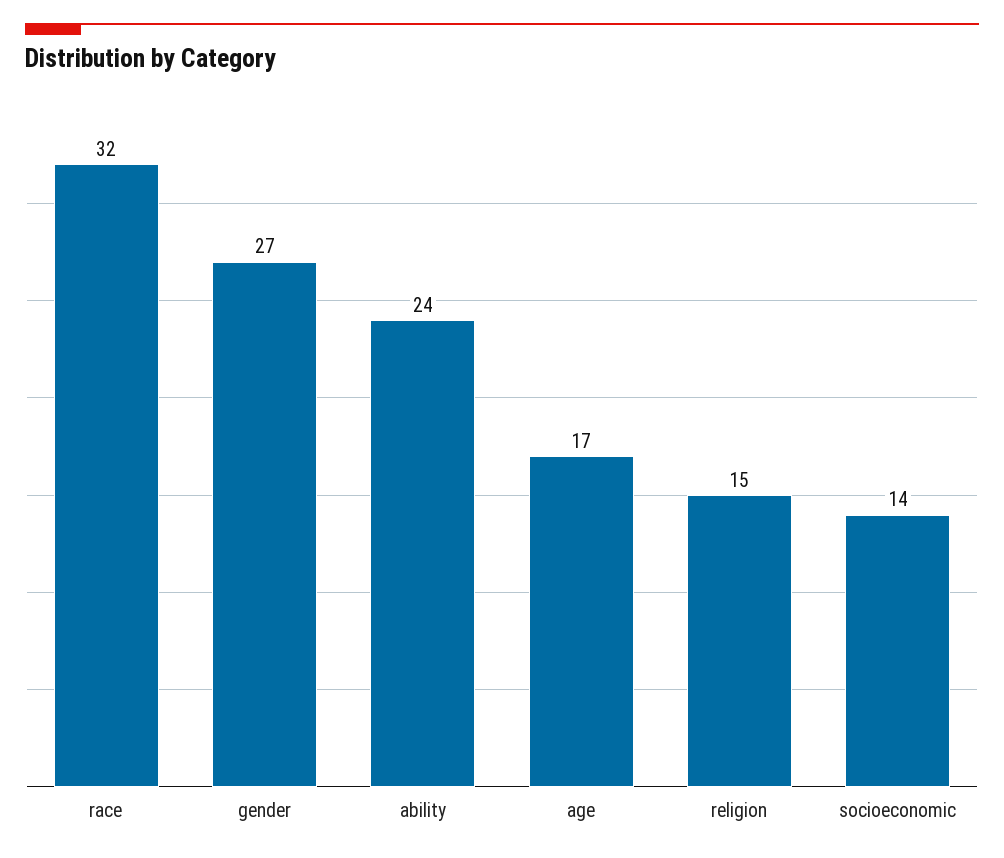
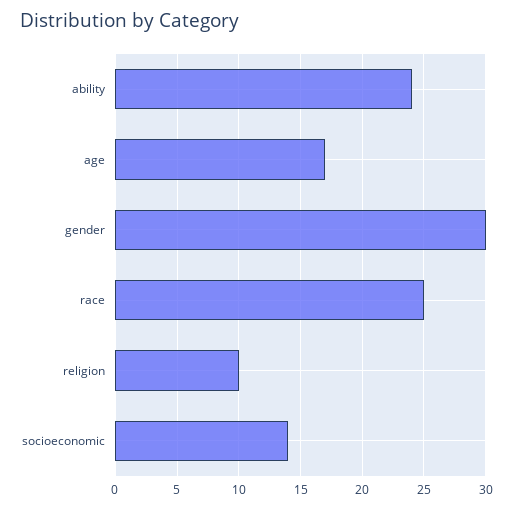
  {
-   "race": 32,
+   "race": 25,
-   "gender": 27,
+   "gender": 30,
    "ability": 24,
    "age": 17,
-   "religion": 15,
+   "religion": 10,
    "socioeconomic": 14
  }

